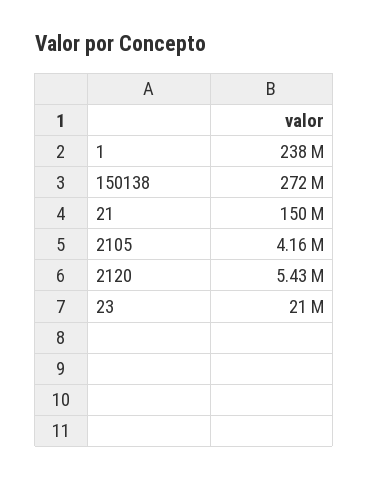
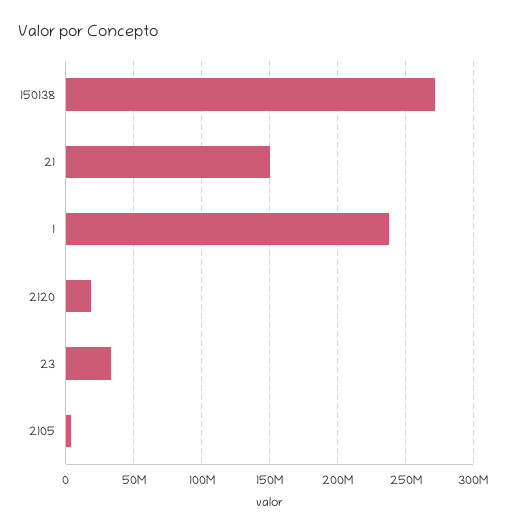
  {
    "1": 238000000,
    "150138": 272000000,
    "21": 150000000,
    "2105": 4160000,
-   "2120": 5430000,
+   "2120": 20000000,
-   "23": 21000000
+   "23": 35000000
  }

